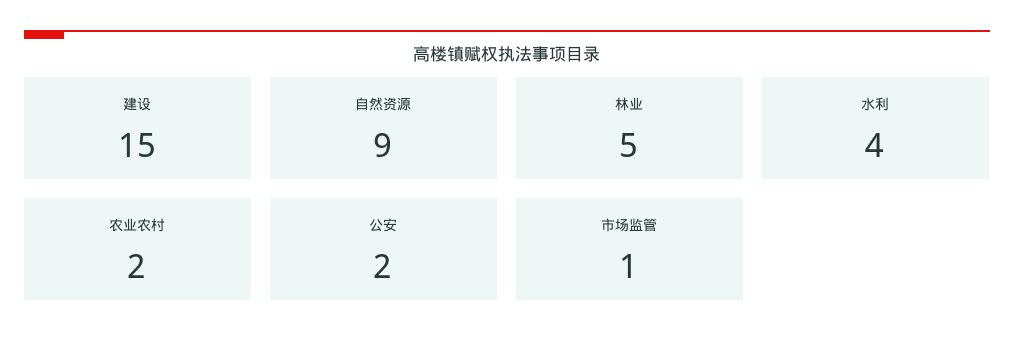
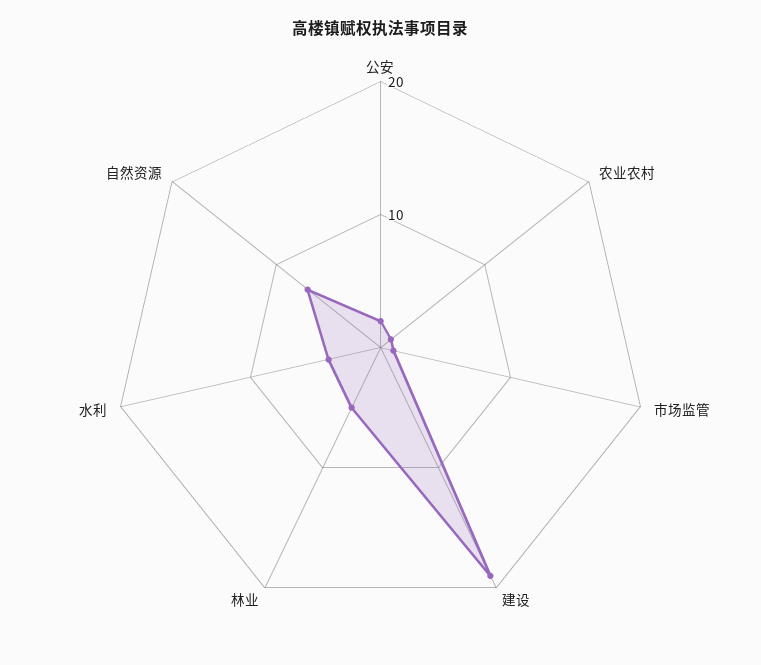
  {
-   "建设": 15,
+   "建设": 19,
-   "自然资源": 9,
+   "自然资源": 7,
    "林业": 5,
    "水利": 4,
-   "农业农村": 2,
+   "农业农村": 1,
    "公安": 2,
    "市场监管": 1
  }

